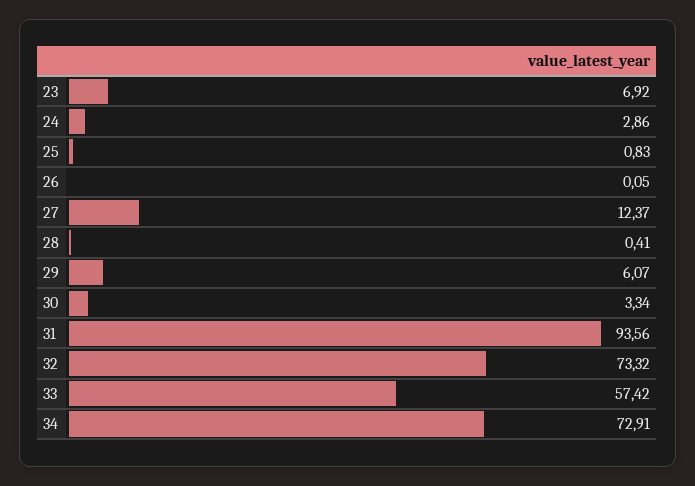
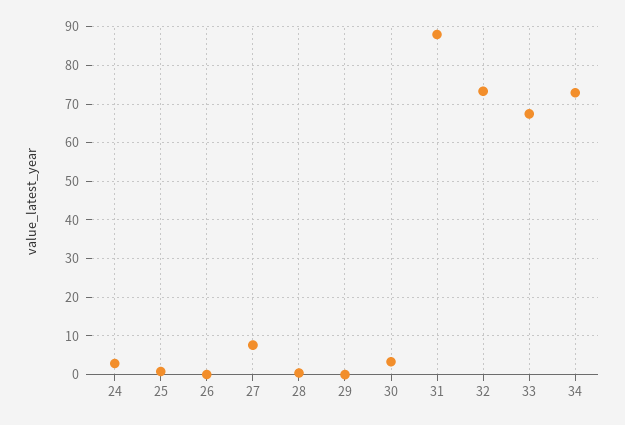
  {
-   "23": 6.92,
    "24": 2.86,
    "25": 0.83,
    "26": 0.05,
-   "27": 12.37,
+   "27": 8,
    "28": 0.41,
-   "29": 6.07,
+   "29": 0,
    "30": 3.34,
-   "31": 93.56,
+   "31": 88,
    "32": 73.32,
-   "33": 57.42,
+   "33": 68,
    "34": 72.91
  }

